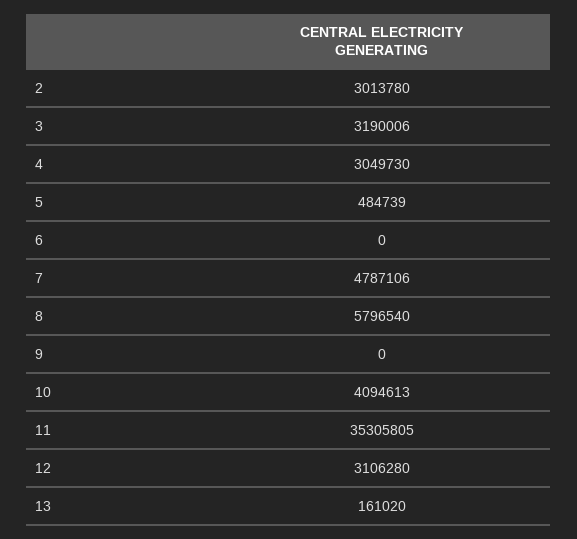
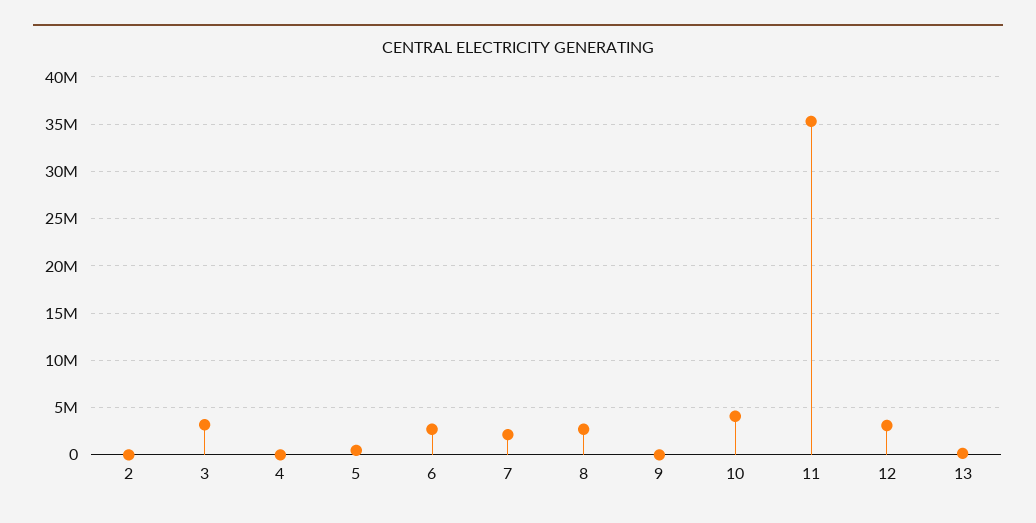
  {
-   "2": 3013780,
+   "2": 0,
    "3": 3190006,
-   "4": 3049730,
+   "4": 0,
    "5": 484739,
-   "6": 0,
+   "6": 3000000,
-   "7": 4787106,
+   "7": 2000000,
-   "8": 5796540,
+   "8": 3000000,
    "9": 0,
    "10": 4094613,
    "11": 35305805,
    "12": 3106280,
    "13": 161020
  }

